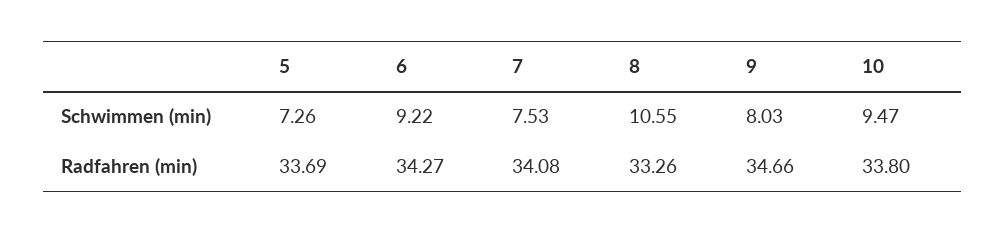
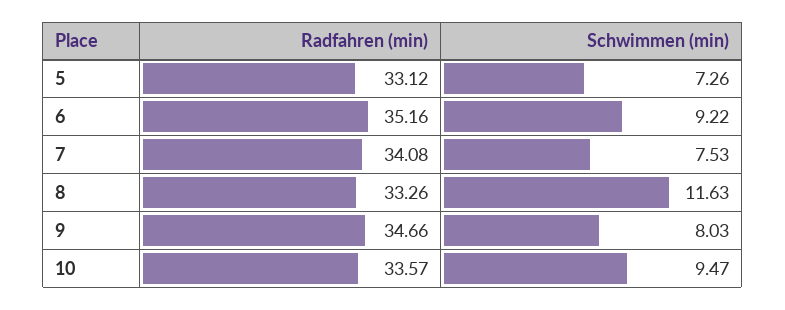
  {
    "5": {
      "Schwimmen (min)": 7.26,
-     "Radfahren (min)": 33.69
+     "Radfahren (min)": 33.12
    },
    "6": {
      "Schwimmen (min)": 9.22,
-     "Radfahren (min)": 34.27
+     "Radfahren (min)": 35.16
    },
    "7": {
      "Schwimmen (min)": 7.53,
      "Radfahren (min)": 34.08
    },
    "8": {
-     "Schwimmen (min)": 10.55,
+     "Schwimmen (min)": 11.63,
      "Radfahren (min)": 33.26
    },
    "9": {
      "Schwimmen (min)": 8.03,
      "Radfahren (min)": 34.66
    },
    "10": {
      "Schwimmen (min)": 9.47,
-     "Radfahren (min)": 33.8
+     "Radfahren (min)": 33.57
    }
  }

